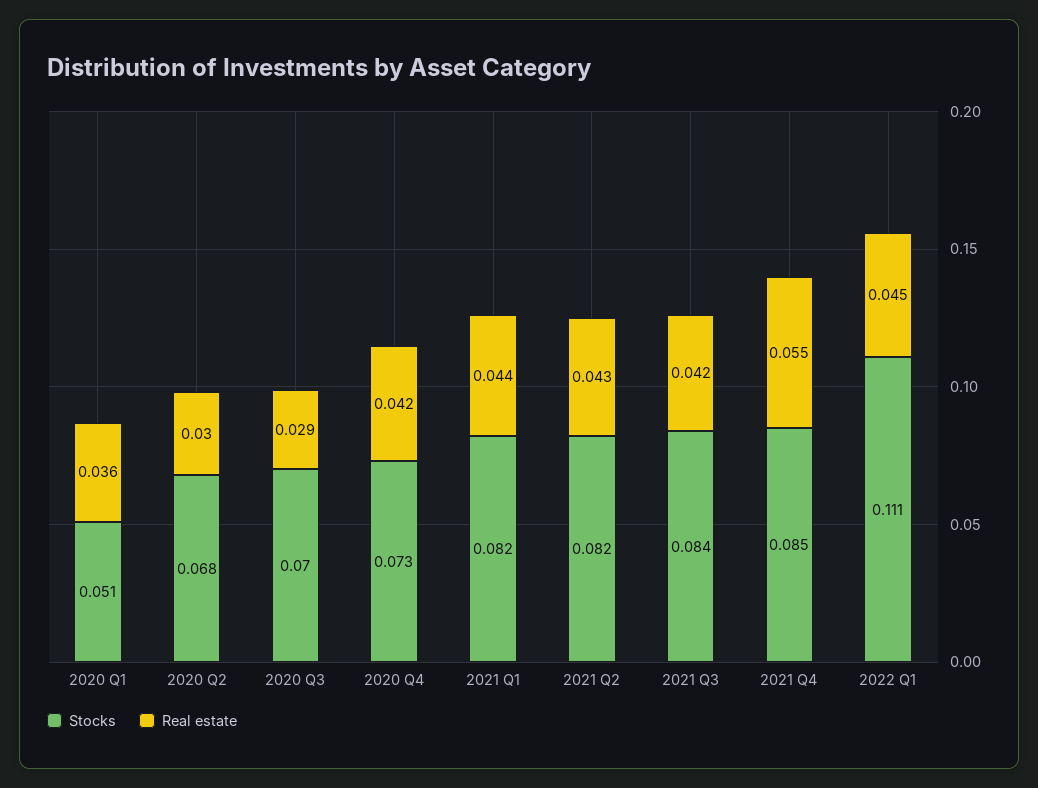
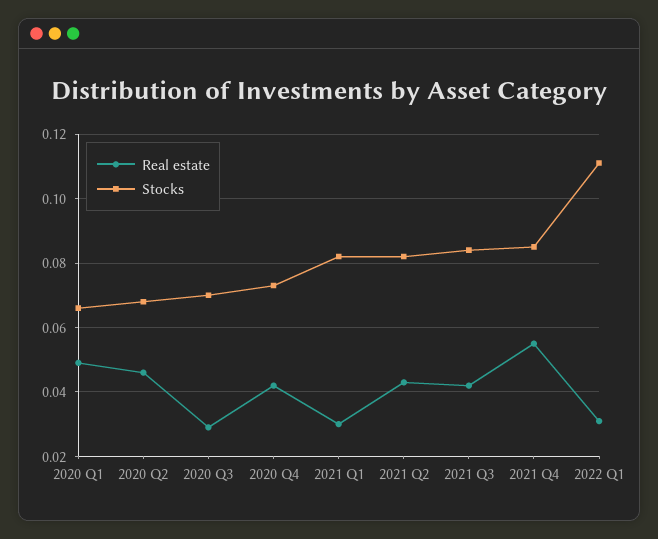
  {
    "Stocks": {
-     "2020 Q1": 0.051,
+     "2020 Q1": 0.065,
      "2020 Q2": 0.068,
      "2020 Q3": 0.07,
      "2020 Q4": 0.073,
      "2021 Q1": 0.082,
      "2021 Q2": 0.082,
      "2021 Q3": 0.084,
      "2021 Q4": 0.085,
      "2022 Q1": 0.111
    },
    "Real estate": {
-     "2020 Q1": 0.036,
+     "2020 Q1": 0.05,
-     "2020 Q2": 0.03,
+     "2020 Q2": 0.045,
      "2020 Q3": 0.029,
      "2020 Q4": 0.042,
-     "2021 Q1": 0.044,
+     "2021 Q1": 0.03,
      "2021 Q2": 0.043,
      "2021 Q3": 0.042,
      "2021 Q4": 0.055,
-     "2022 Q1": 0.045
+     "2022 Q1": 0.03
    }
  }

